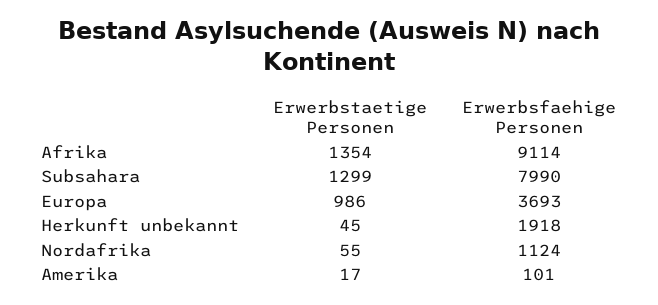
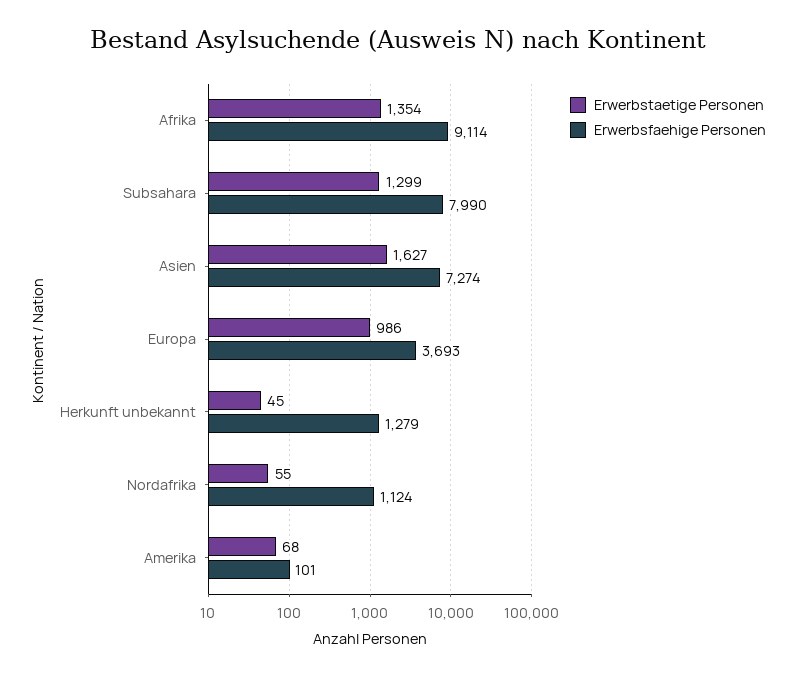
  {
    "Erwerbstaetige Personen": {
      "Afrika": 1354,
      "Subsahara": 1299,
      "Europa": 986,
      "Herkunft unbekannt": 45,
      "Nordafrika": 55,
-     "Amerika": 17
+     "Amerika": 68,
+     "Asien": 1627
    },
    "Erwerbsfaehige Personen": {
      "Afrika": 9114,
      "Subsahara": 7990,
      "Europa": 3693,
-     "Herkunft unbekannt": 1918,
+     "Herkunft unbekannt": 1279,
      "Nordafrika": 1124,
-     "Amerika": 101
+     "Amerika": 101,
+     "Asien": 7274
    }
  }

